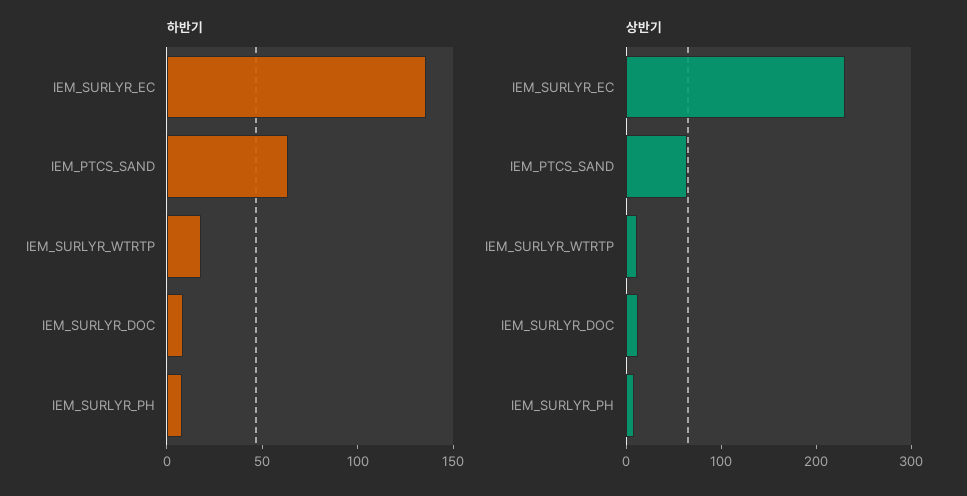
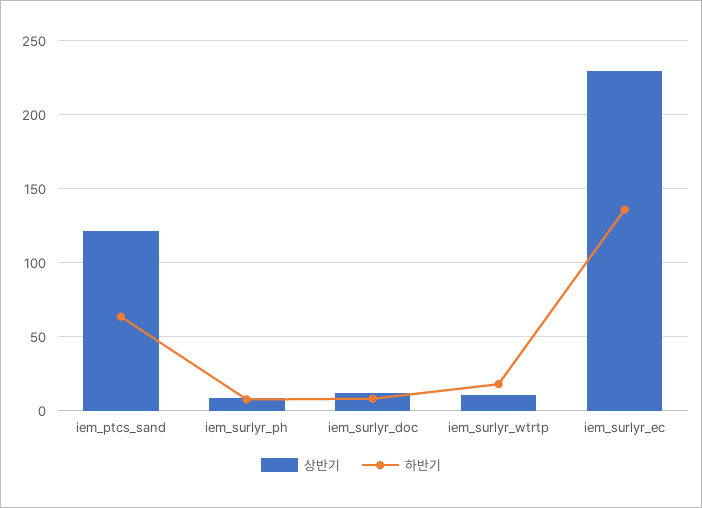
  {
    "하반기": {
      "IEM_SURLYR_EC": 135,
      "IEM_PTCS_SAND": 65,
      "IEM_SURLYR_WTRTP": 20,
      "IEM_SURLYR_DOC": 10,
      "IEM_SURLYR_PH": 10
    },
    "상반기": {
      "IEM_SURLYR_EC": 230,
-     "IEM_PTCS_SAND": 60,
+     "IEM_PTCS_SAND": 120,
      "IEM_SURLYR_WTRTP": 10,
      "IEM_SURLYR_DOC": 10,
      "IEM_SURLYR_PH": 10
    }
  }

